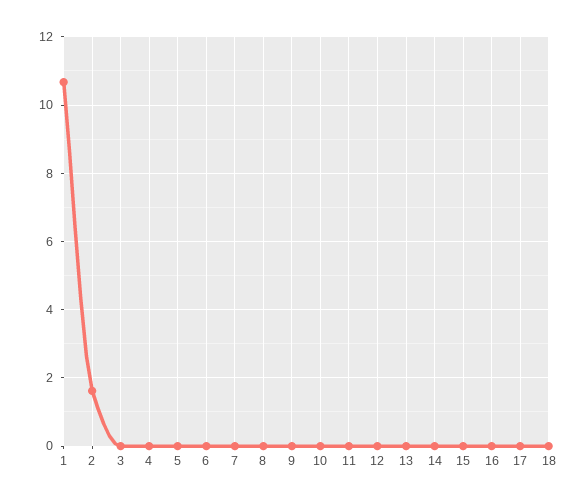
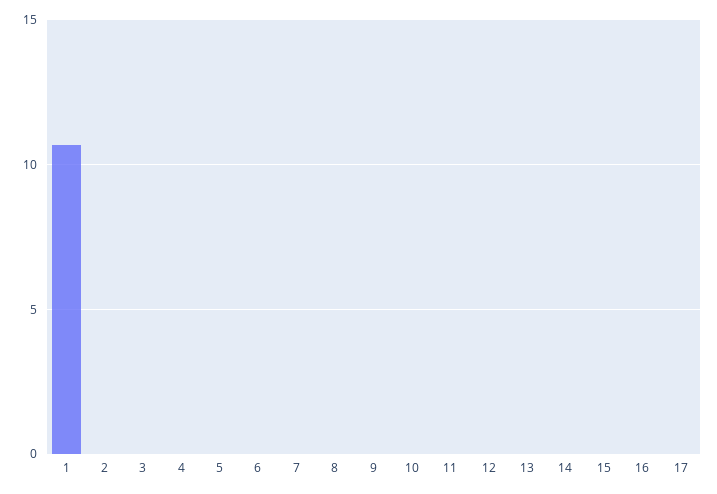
  {
    "1": 10.6,
-   "2": 1.6,
+   "2": 0,
    "3": 0,
    "4": 0,
    "5": 0,
    "6": 0,
    "7": 0,
    "8": 0,
    "9": 0,
    "10": 0,
    "11": 0,
    "12": 0,
    "13": 0,
    "14": 0,
    "15": 0,
    "16": 0,
-   "17": 0,
+   "17": 0
-   "18": 0
  }

